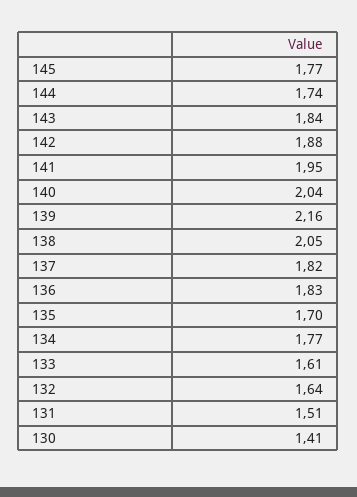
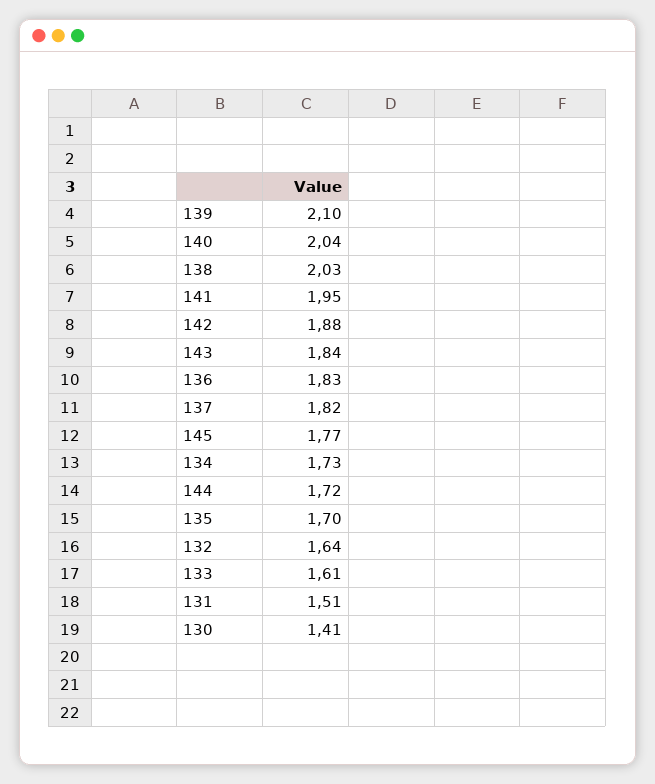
  {
    "145": 1.77,
-   "144": 1.74,
+   "144": 1.72,
    "143": 1.84,
    "142": 1.88,
    "141": 1.95,
    "140": 2.04,
-   "139": 2.16,
+   "139": 2.1,
-   "138": 2.05,
+   "138": 2.03,
    "137": 1.82,
    "136": 1.83,
    "135": 1.7,
-   "134": 1.77,
+   "134": 1.73,
    "133": 1.61,
    "132": 1.64,
    "131": 1.51,
    "130": 1.41
  }

